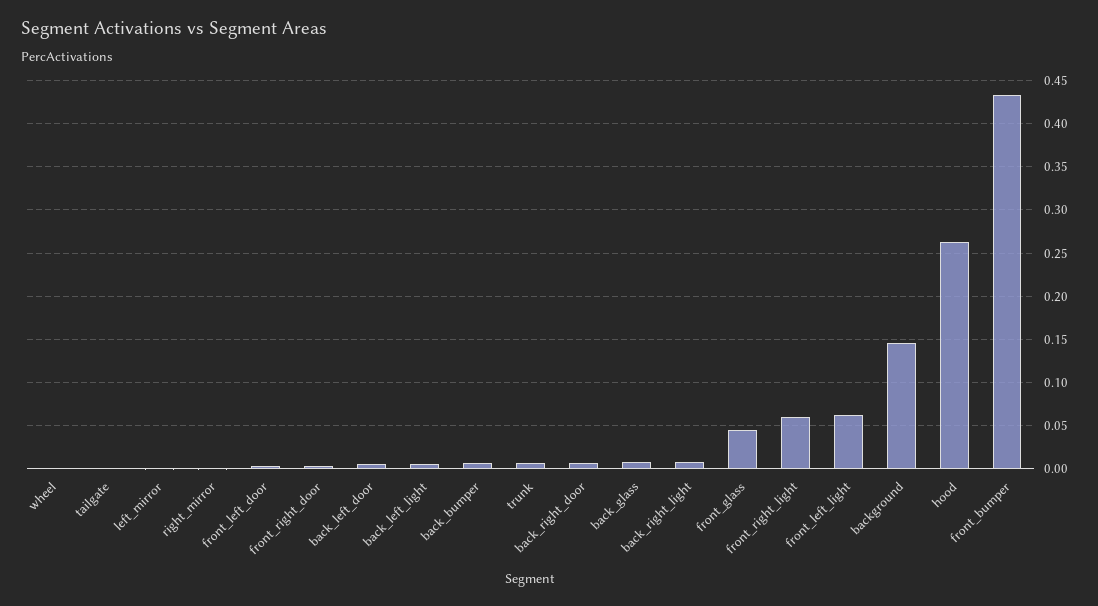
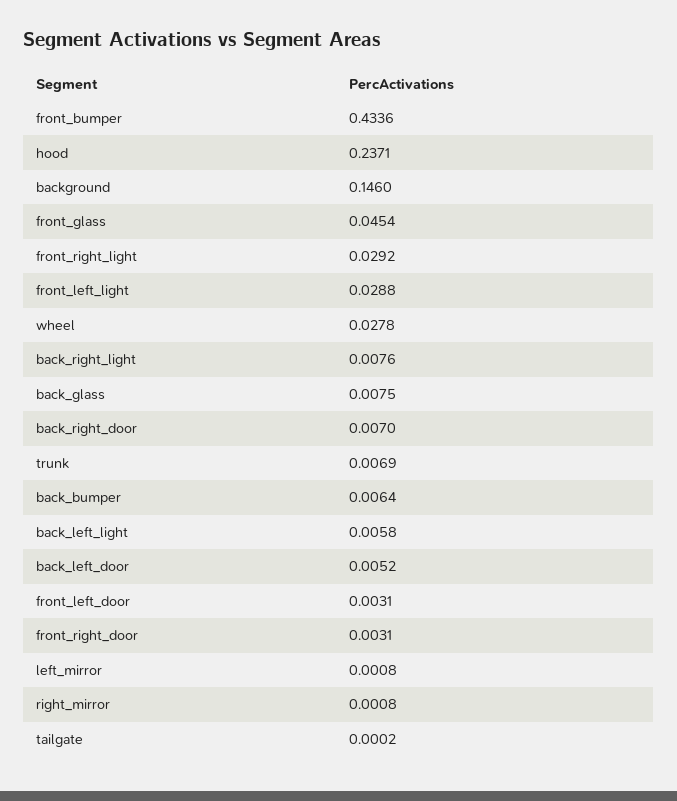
  {
-   "wheel": 0,
+   "wheel": 0.0278,
    "tailgate": 0.0002,
    "left_mirror": 0.0008,
    "right_mirror": 0.0008,
    "front_left_door": 0.0031,
    "front_right_door": 0.0031,
    "back_left_door": 0.0052,
    "back_left_light": 0.0058,
    "back_bumper": 0.0064,
    "trunk": 0.0069,
    "back_right_door": 0.007,
    "back_glass": 0.0075,
    "back_right_light": 0.0076,
    "front_glass": 0.0454,
-   "front_right_light": 0.06,
+   "front_right_light": 0.0292,
-   "front_left_light": 0.06,
+   "front_left_light": 0.0288,
    "background": 0.146,
-   "hood": 0.26,
+   "hood": 0.2371,
    "front_bumper": 0.4336
  }

